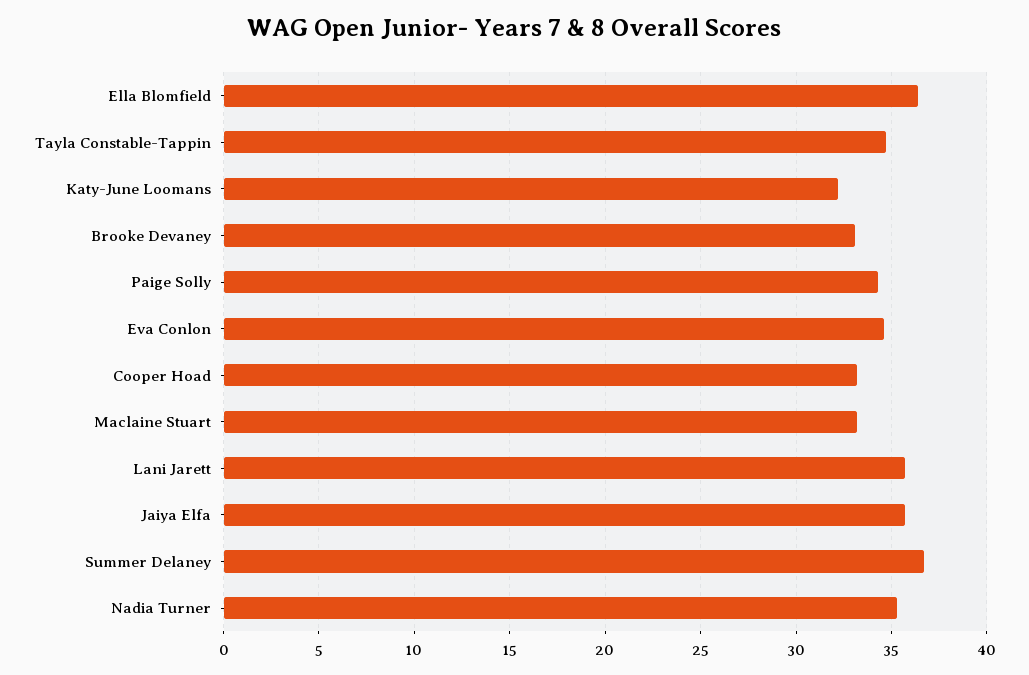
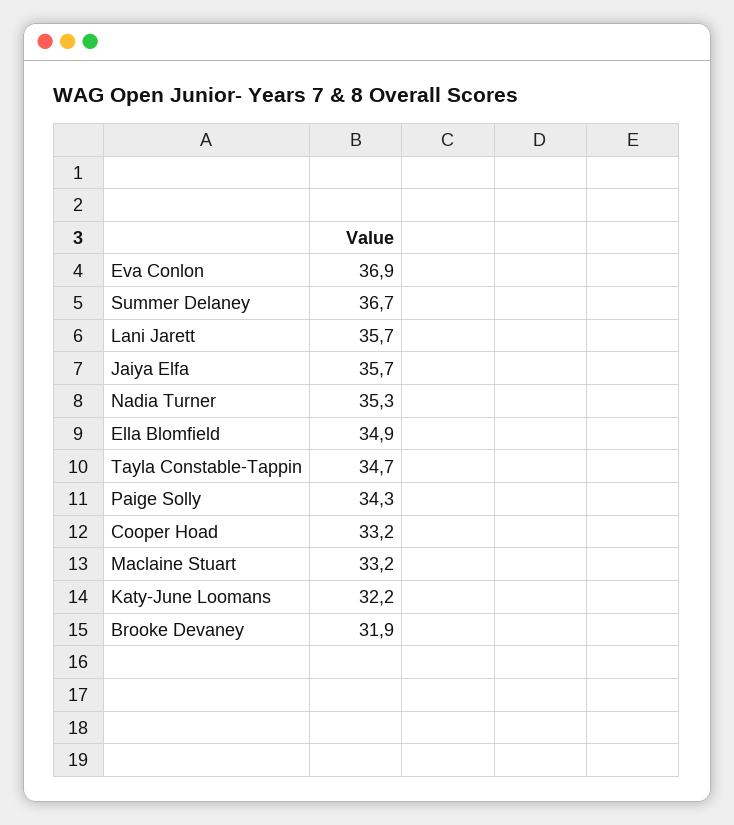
  {
-   "Ella Blomfield": 36.5,
+   "Ella Blomfield": 34.9,
    "Tayla Constable-Tappin": 34.7,
    "Katy-June Loomans": 32.2,
-   "Brooke Devaney": 33,
+   "Brooke Devaney": 31.9,
    "Paige Solly": 34.3,
-   "Eva Conlon": 34.5,
+   "Eva Conlon": 36.9,
    "Cooper Hoad": 33.2,
    "Maclaine Stuart": 33.2,
    "Lani Jarett": 35.7,
    "Jaiya Elfa": 35.7,
    "Summer Delaney": 36.7,
    "Nadia Turner": 35.3
  }

